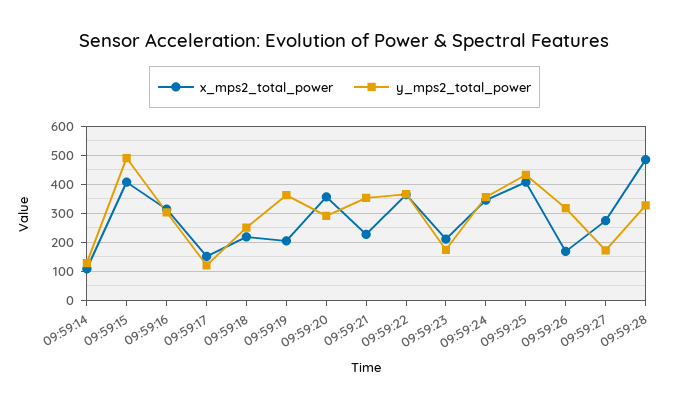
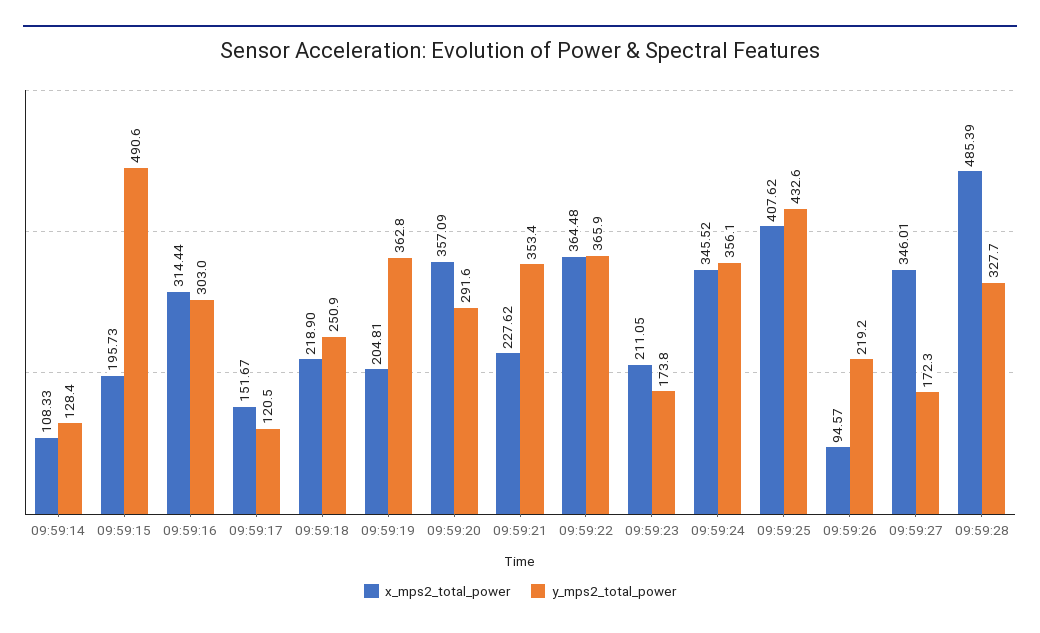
  {
    "x_mps2_total_power": {
      "09:59:14": 108.33,
-     "09:59:15": 400,
+     "09:59:15": 195.73,
      "09:59:16": 314.44,
      "09:59:17": 151.67,
      "09:59:18": 218.9,
      "09:59:19": 204.81,
      "09:59:20": 357.09,
      "09:59:21": 227.62,
      "09:59:22": 364.48,
      "09:59:23": 211.05,
      "09:59:24": 345.52,
      "09:59:25": 407.62,
-     "09:59:26": 175,
+     "09:59:26": 94.57,
-     "09:59:27": 275,
+     "09:59:27": 346.01,
      "09:59:28": 485.39
    },
    "y_mps2_total_power": {
      "09:59:14": 128.4,
      "09:59:15": 490.6,
      "09:59:16": 303,
      "09:59:17": 120.5,
      "09:59:18": 250.9,
      "09:59:19": 362.8,
      "09:59:20": 291.6,
      "09:59:21": 353.4,
      "09:59:22": 365.9,
      "09:59:23": 173.8,
      "09:59:24": 356.1,
      "09:59:25": 432.6,
-     "09:59:26": 325,
+     "09:59:26": 219.2,
      "09:59:27": 172.3,
      "09:59:28": 327.7
    }
  }

